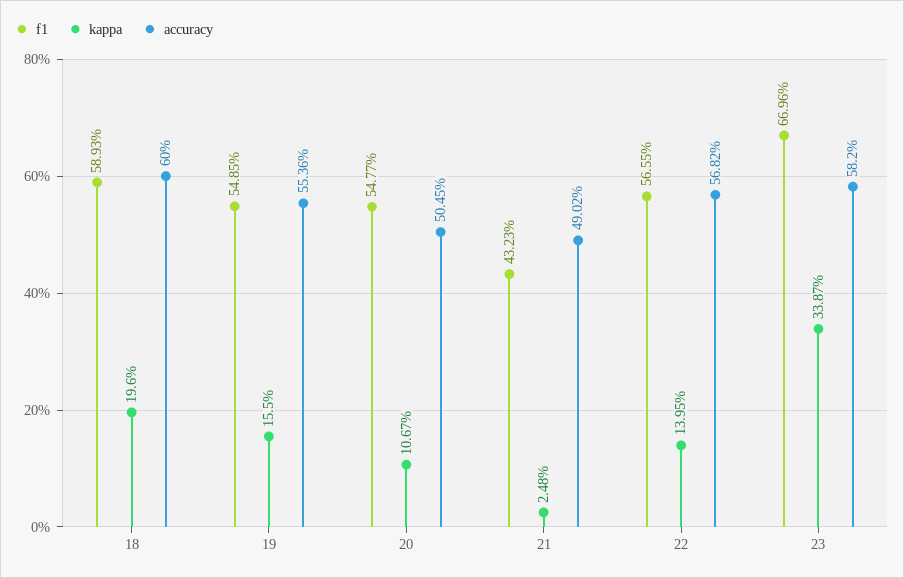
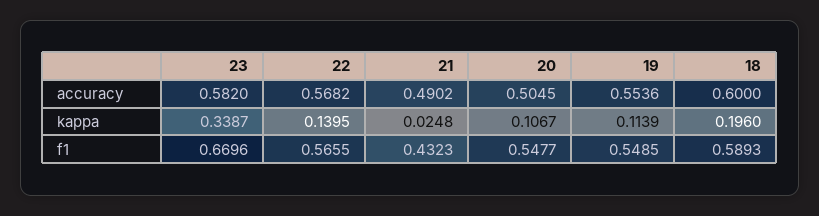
  {
    "f1": {
      "18": 0.5893,
      "19": 0.5485,
      "20": 0.5477,
      "21": 0.4323,
      "22": 0.5655,
      "23": 0.6696
    },
    "kappa": {
      "18": 0.196,
-     "19": 0.155,
+     "19": 0.1139,
      "20": 0.1067,
      "21": 0.0248,
      "22": 0.1395,
      "23": 0.3387
    },
    "accuracy": {
      "18": 0.6,
      "19": 0.5536,
      "20": 0.5045,
      "21": 0.4902,
      "22": 0.5682,
      "23": 0.582
    }
  }

